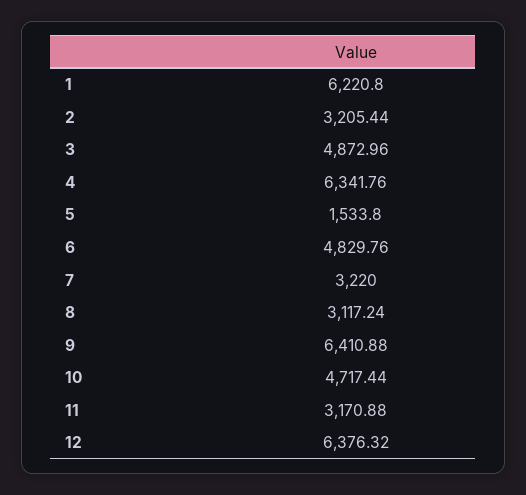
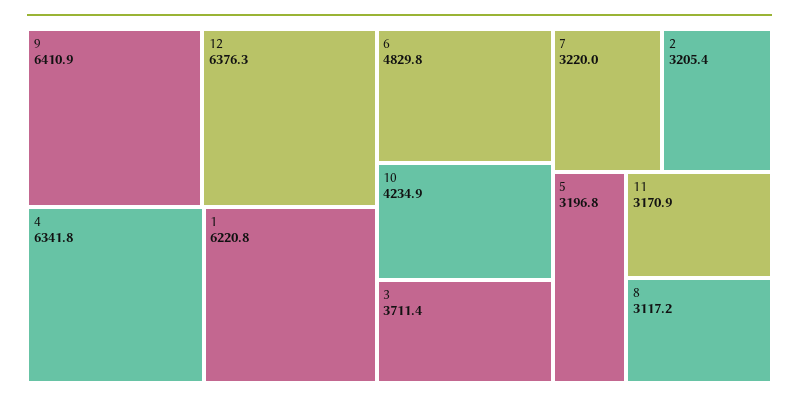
  {
    "1": 6220.8,
    "2": 3205.44,
-   "3": 4872.96,
+   "3": 3711.4,
    "4": 6341.76,
-   "5": 1533.8,
+   "5": 3196.8,
    "6": 4829.76,
    "7": 3220,
    "8": 3117.24,
    "9": 6410.88,
-   "10": 4717.44,
+   "10": 4234.9,
    "11": 3170.88,
    "12": 6376.32
  }

